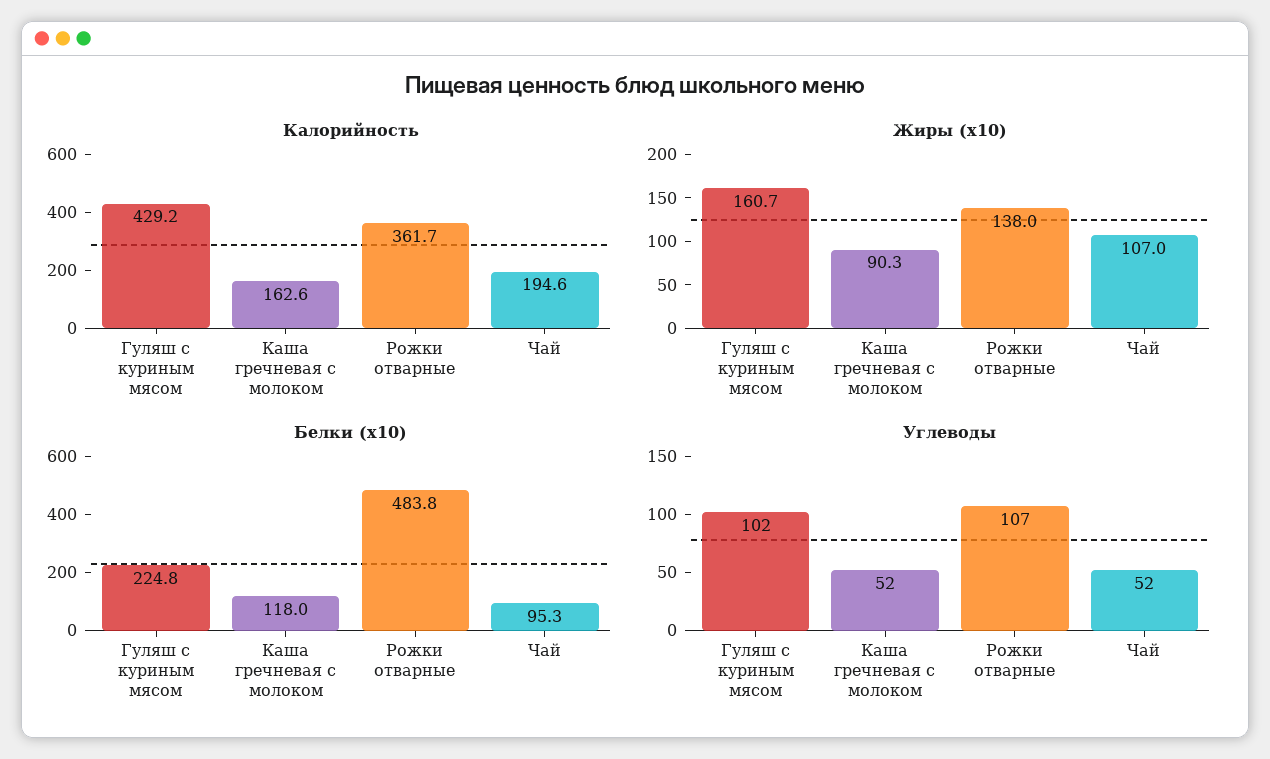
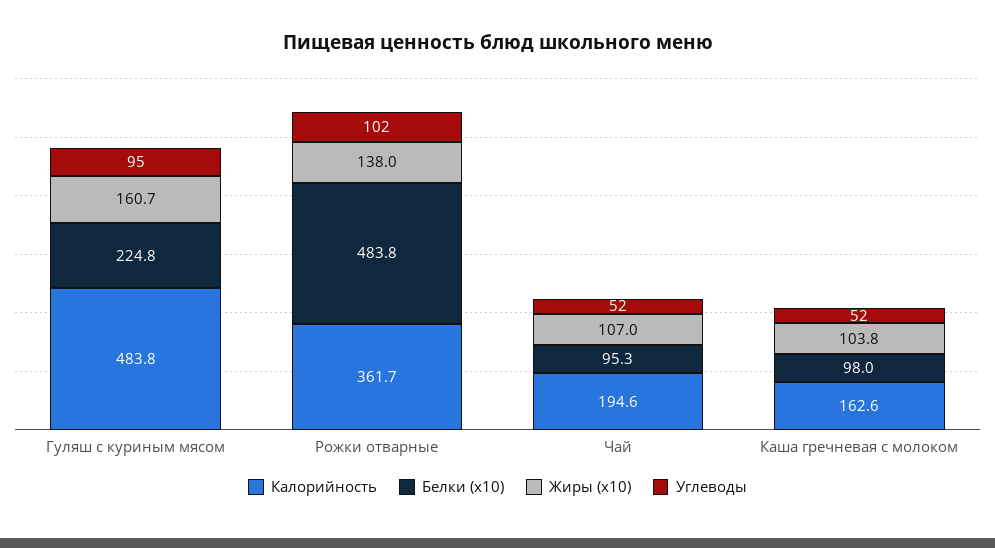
  {
    "Калорийность": {
-     "Гуляш с куриным мясом": 429.2,
+     "Гуляш с куриным мясом": 483.8,
      "Каша гречневая с молоком": 162.6,
      "Рожки отварные": 361.7,
      "Чай": 194.6
    },
    "Жиры (x10)": {
      "Гуляш с куриным мясом": 160.7,
-     "Каша гречневая с молоком": 90.3,
+     "Каша гречневая с молоком": 103.8,
      "Рожки отварные": 138,
      "Чай": 107
    },
    "Белки (x10)": {
      "Гуляш с куриным мясом": 224.8,
-     "Каша гречневая с молоком": 118,
+     "Каша гречневая с молоком": 98,
      "Рожки отварные": 483.8,
      "Чай": 95.3
    },
    "Углеводы": {
-     "Гуляш с куриным мясом": 102,
+     "Гуляш с куриным мясом": 95,
      "Каша гречневая с молоком": 52,
-     "Рожки отварные": 107,
+     "Рожки отварные": 102,
      "Чай": 52
    }
  }

